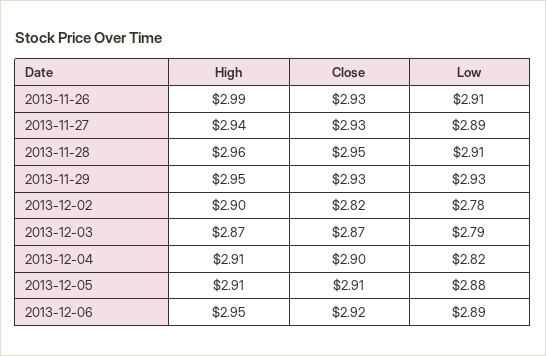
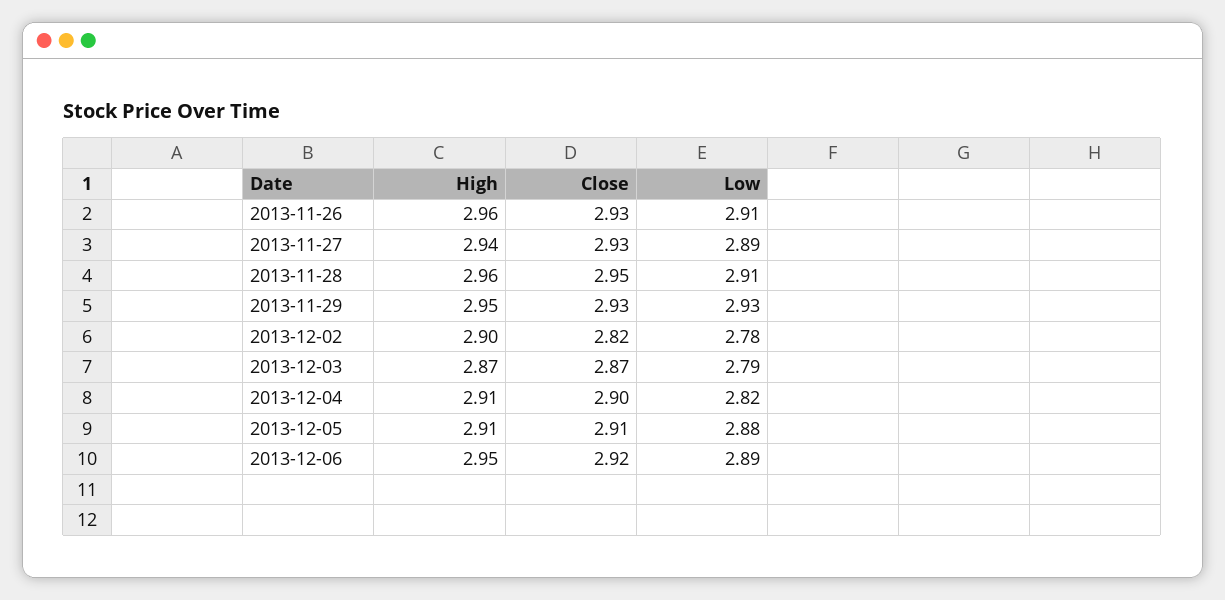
  {
    "High": {
-     "2013-11-26": 2.99,
+     "2013-11-26": 2.96,
      "2013-11-27": 2.94,
      "2013-11-28": 2.96,
      "2013-11-29": 2.95,
      "2013-12-02": 2.9,
      "2013-12-03": 2.87,
      "2013-12-04": 2.91,
      "2013-12-05": 2.91,
      "2013-12-06": 2.95
    },
    "Close": {
      "2013-11-26": 2.93,
      "2013-11-27": 2.93,
      "2013-11-28": 2.95,
      "2013-11-29": 2.93,
      "2013-12-02": 2.82,
      "2013-12-03": 2.87,
      "2013-12-04": 2.9,
      "2013-12-05": 2.91,
      "2013-12-06": 2.92
    },
    "Low": {
      "2013-11-26": 2.91,
      "2013-11-27": 2.89,
      "2013-11-28": 2.91,
      "2013-11-29": 2.93,
      "2013-12-02": 2.78,
      "2013-12-03": 2.79,
      "2013-12-04": 2.82,
      "2013-12-05": 2.88,
      "2013-12-06": 2.89
    }
  }

